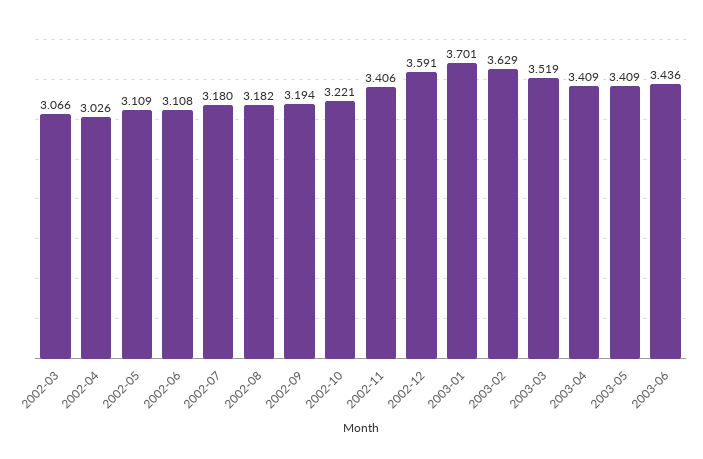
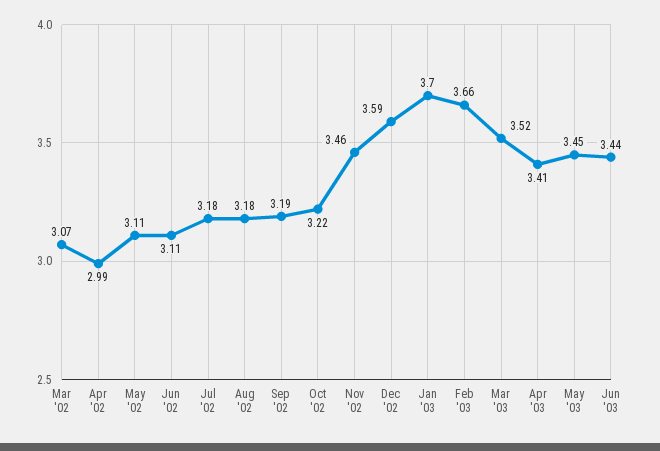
  {
    "2002-03": 3.066,
-   "2002-04": 3.026,
+   "2002-04": 2.99,
    "2002-05": 3.109,
    "2002-06": 3.108,
    "2002-07": 3.18,
    "2002-08": 3.182,
    "2002-09": 3.194,
    "2002-10": 3.221,
-   "2002-11": 3.406,
+   "2002-11": 3.46,
    "2002-12": 3.591,
    "2003-01": 3.701,
-   "2003-02": 3.629,
+   "2003-02": 3.66,
    "2003-03": 3.519,
    "2003-04": 3.409,
-   "2003-05": 3.409,
+   "2003-05": 3.45,
    "2003-06": 3.436
  }

